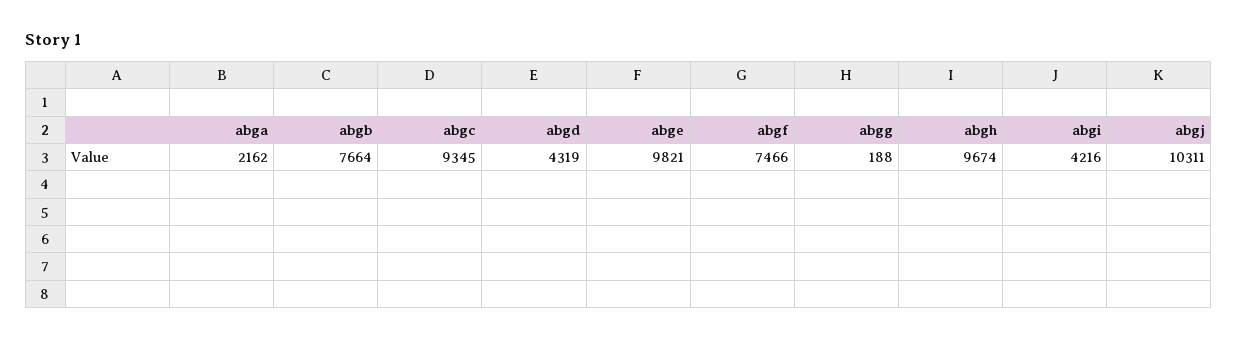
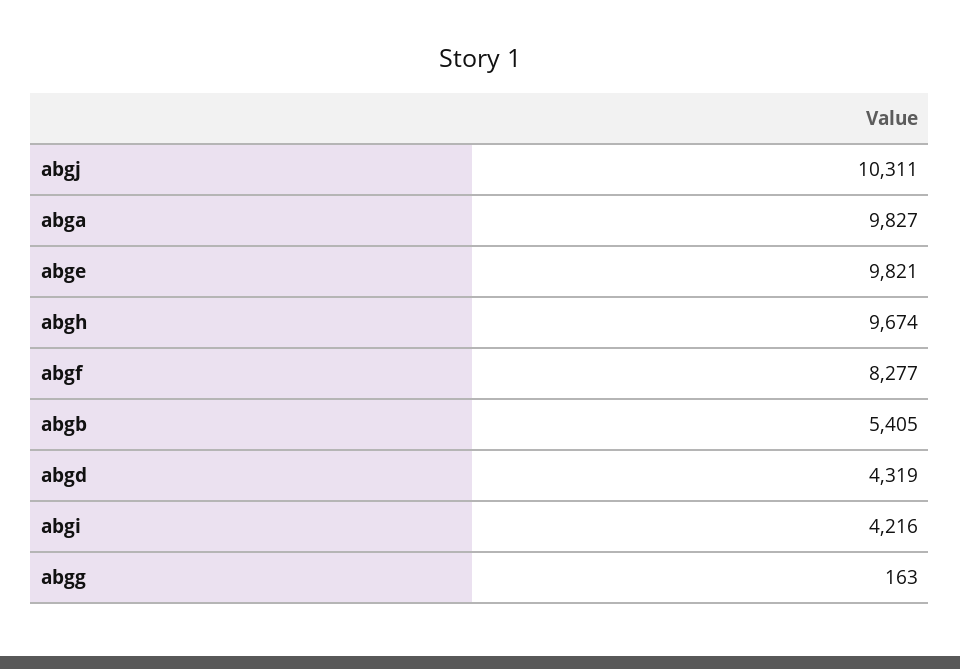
  {
-   "abga": 2162,
+   "abga": 9827,
-   "abgb": 7664,
+   "abgb": 5405,
-   "abgc": 9345,
    "abgd": 4319,
    "abge": 9821,
-   "abgf": 7466,
+   "abgf": 8277,
-   "abgg": 188,
+   "abgg": 163,
    "abgh": 9674,
    "abgi": 4216,
    "abgj": 10311
  }

